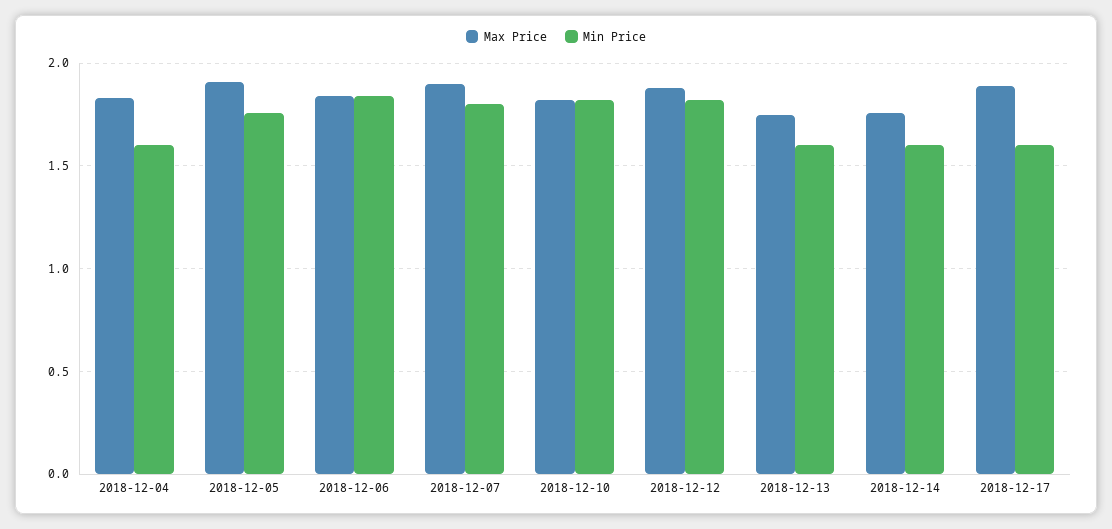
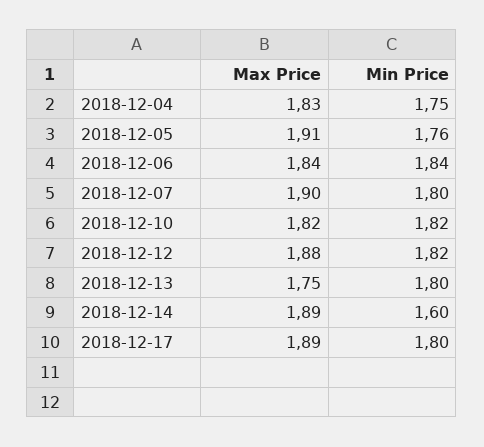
  {
    "Max Price": {
      "2018-12-04": 1.83,
      "2018-12-05": 1.91,
      "2018-12-06": 1.84,
      "2018-12-07": 1.9,
      "2018-12-10": 1.82,
      "2018-12-12": 1.88,
      "2018-12-13": 1.75,
-     "2018-12-14": 1.75,
+     "2018-12-14": 1.89,
      "2018-12-17": 1.89
    },
    "Min Price": {
-     "2018-12-04": 1.6,
+     "2018-12-04": 1.75,
      "2018-12-05": 1.76,
      "2018-12-06": 1.84,
      "2018-12-07": 1.8,
      "2018-12-10": 1.82,
      "2018-12-12": 1.82,
-     "2018-12-13": 1.6,
+     "2018-12-13": 1.8,
      "2018-12-14": 1.6,
-     "2018-12-17": 1.6
+     "2018-12-17": 1.8
    }
  }

